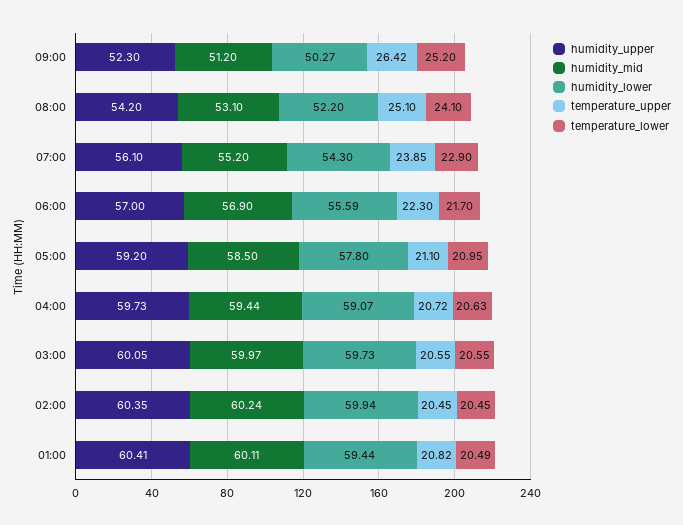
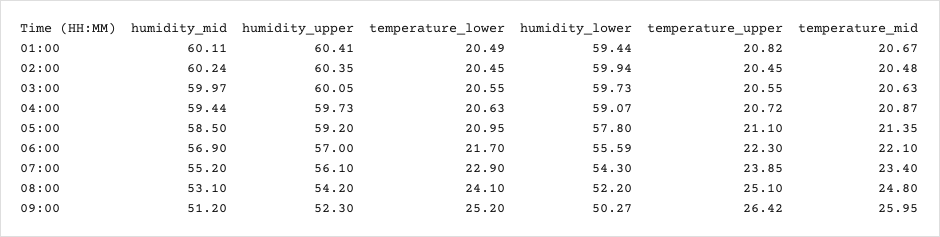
  {
    "humidity_upper": {
      "09:00": 52.3,
      "08:00": 54.2,
      "07:00": 56.1,
      "06:00": 57,
      "05:00": 59.2,
      "04:00": 59.73,
      "03:00": 60.05,
      "02:00": 60.35,
      "01:00": 60.41
    },
    "humidity_mid": {
      "09:00": 51.2,
      "08:00": 53.1,
      "07:00": 55.2,
      "06:00": 56.9,
      "05:00": 58.5,
      "04:00": 59.44,
      "03:00": 59.97,
      "02:00": 60.24,
      "01:00": 60.11
    },
    "humidity_lower": {
      "09:00": 50.27,
      "08:00": 52.2,
      "07:00": 54.3,
      "06:00": 55.59,
      "05:00": 57.8,
      "04:00": 59.07,
      "03:00": 59.73,
      "02:00": 59.94,
      "01:00": 59.44
    },
    "temperature_upper": {
      "09:00": 26.42,
      "08:00": 25.1,
      "07:00": 23.85,
      "06:00": 22.3,
      "05:00": 21.1,
      "04:00": 20.72,
      "03:00": 20.55,
      "02:00": 20.45,
      "01:00": 20.82
    },
    "temperature_lower": {
      "09:00": 25.2,
      "08:00": 24.1,
      "07:00": 22.9,
      "06:00": 21.7,
      "05:00": 20.95,
      "04:00": 20.63,
      "03:00": 20.55,
      "02:00": 20.45,
      "01:00": 20.49
-   }
+   },
+   "temperature_mid": {
+     "01:00": 20.67,
+     "02:00": 20.48,
+     "03:00": 20.63,
+     "04:00": 20.87,
+     "05:00": 21.35,
+     "06:00": 22.1,
+     "07:00": 23.4,
+     "08:00": 24.8,
+     "09:00": 25.95
+   }
  }

